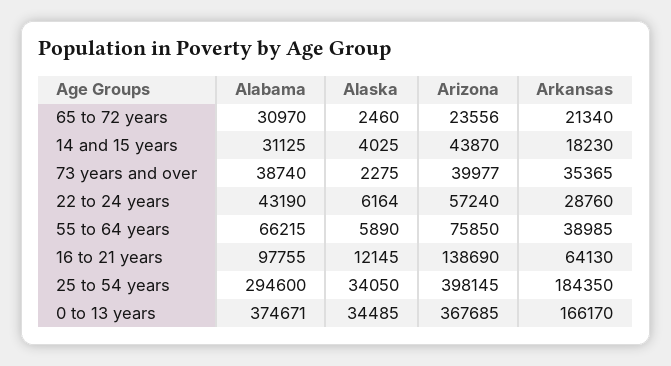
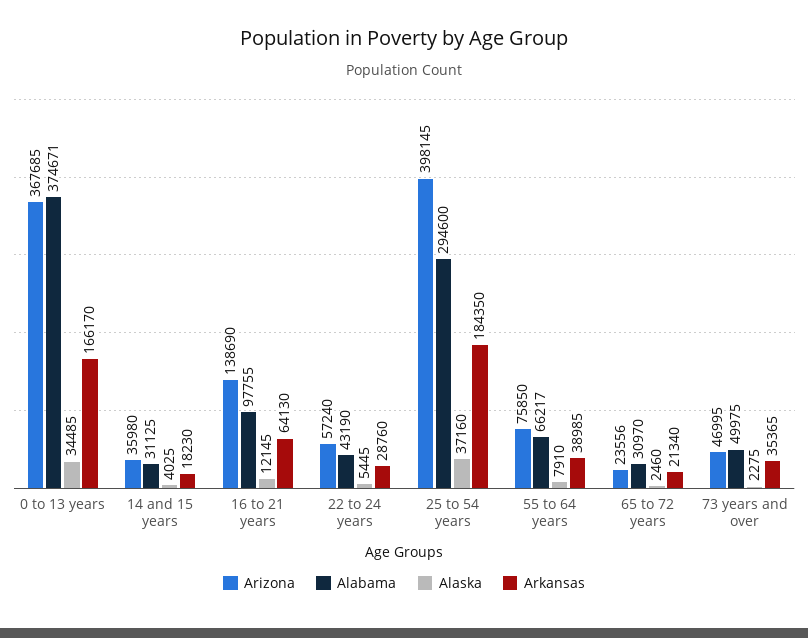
  {
    "Alabama": {
      "65 to 72 years": 30970,
      "14 and 15 years": 31125,
-     "73 years and over": 38740,
+     "73 years and over": 49975,
      "22 to 24 years": 43190,
-     "55 to 64 years": 66215,
+     "55 to 64 years": 66217,
      "16 to 21 years": 97755,
      "25 to 54 years": 294600,
      "0 to 13 years": 374671
    },
    "Alaska": {
      "65 to 72 years": 2460,
      "14 and 15 years": 4025,
      "73 years and over": 2275,
-     "22 to 24 years": 6164,
+     "22 to 24 years": 5445,
-     "55 to 64 years": 5890,
+     "55 to 64 years": 7910,
      "16 to 21 years": 12145,
-     "25 to 54 years": 34050,
+     "25 to 54 years": 37160,
      "0 to 13 years": 34485
    },
    "Arizona": {
      "65 to 72 years": 23556,
-     "14 and 15 years": 43870,
+     "14 and 15 years": 35980,
-     "73 years and over": 39977,
+     "73 years and over": 46995,
      "22 to 24 years": 57240,
      "55 to 64 years": 75850,
      "16 to 21 years": 138690,
      "25 to 54 years": 398145,
      "0 to 13 years": 367685
    },
    "Arkansas": {
      "65 to 72 years": 21340,
      "14 and 15 years": 18230,
      "73 years and over": 35365,
      "22 to 24 years": 28760,
      "55 to 64 years": 38985,
      "16 to 21 years": 64130,
      "25 to 54 years": 184350,
      "0 to 13 years": 166170
    }
  }

